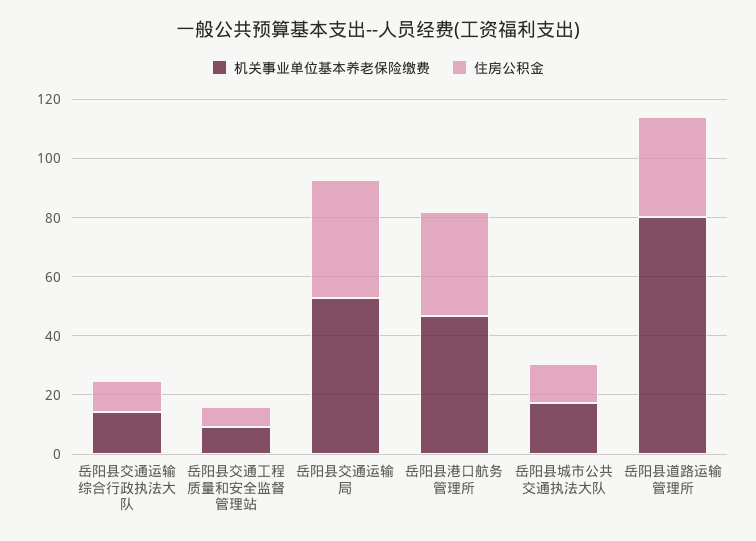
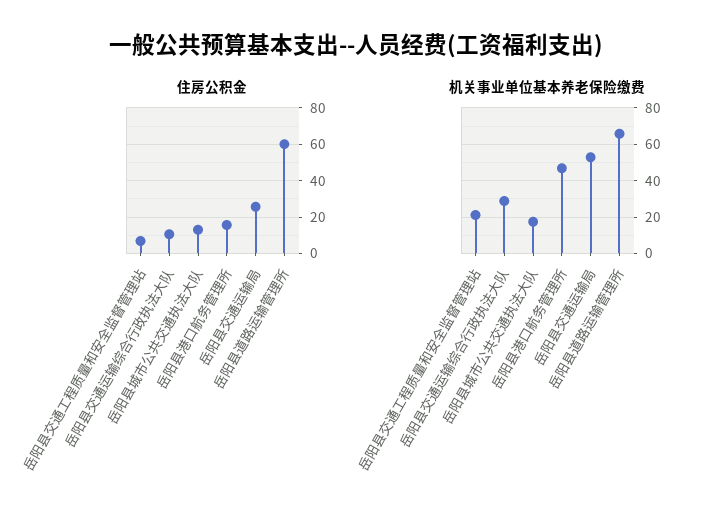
  {
    "机关事业单位基本养老保险缴费": {
-     "岳阳县交通运输综合行政执法大队": 15,
+     "岳阳县交通运输综合行政执法大队": 30,
-     "岳阳县交通工程质量和安全监督管理站": 10,
+     "岳阳县交通工程质量和安全监督管理站": 20,
      "岳阳县交通运输局": 55,
      "岳阳县港口航务管理所": 45,
      "岳阳县城市公共交通执法大队": 15,
-     "岳阳县道路运输管理所": 80
+     "岳阳县道路运输管理所": 65
    },
    "住房公积金": {
      "岳阳县交通运输综合行政执法大队": 10,
      "岳阳县交通工程质量和安全监督管理站": 5,
-     "岳阳县交通运输局": 40,
+     "岳阳县交通运输局": 25,
-     "岳阳县港口航务管理所": 35,
+     "岳阳县港口航务管理所": 15,
      "岳阳县城市公共交通执法大队": 15,
-     "岳阳县道路运输管理所": 35
+     "岳阳县道路运输管理所": 60
    }
  }

